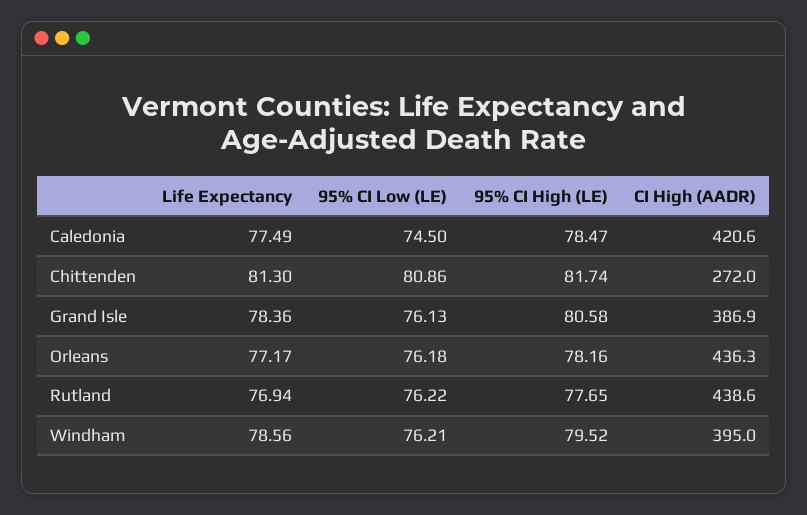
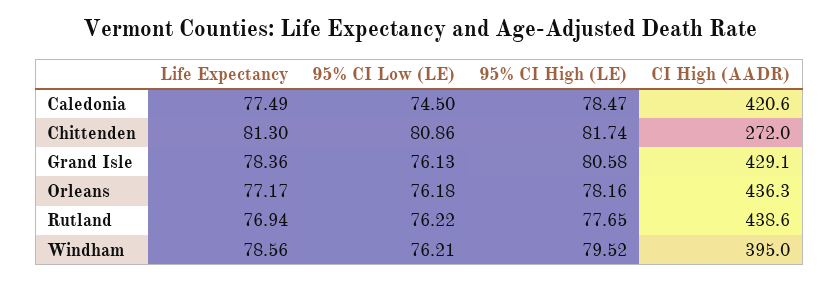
  {
    "Life Expectancy": {
      "Caledonia": 77.49,
      "Chittenden": 81.3,
      "Grand Isle": 78.36,
      "Orleans": 77.17,
      "Rutland": 76.94,
      "Windham": 78.56
    },
    "95% CI Low (LE)": {
      "Caledonia": 74.5,
      "Chittenden": 80.86,
      "Grand Isle": 76.13,
      "Orleans": 76.18,
      "Rutland": 76.22,
      "Windham": 76.21
    },
    "95% CI High (LE)": {
      "Caledonia": 78.47,
      "Chittenden": 81.74,
      "Grand Isle": 80.58,
      "Orleans": 78.16,
      "Rutland": 77.65,
      "Windham": 79.52
    },
    "CI High (AADR)": {
      "Caledonia": 420.6,
      "Chittenden": 272,
-     "Grand Isle": 386.9,
+     "Grand Isle": 429.1,
      "Orleans": 436.3,
      "Rutland": 438.6,
      "Windham": 395
    }
  }

